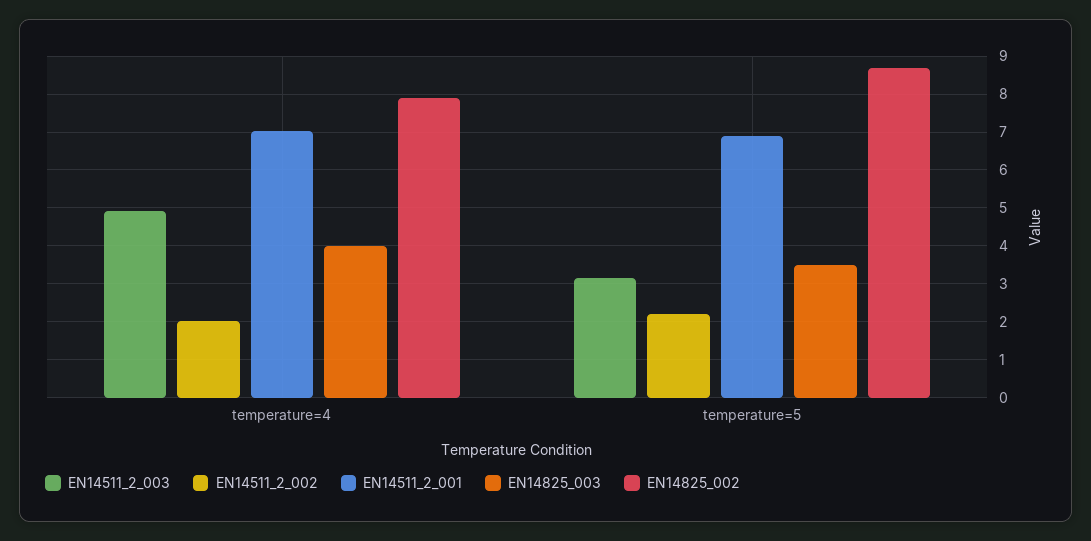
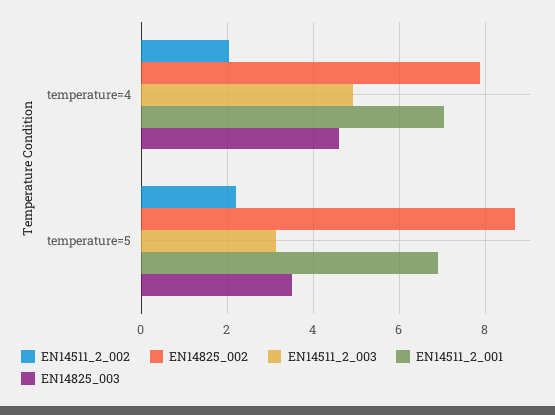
  {
    "EN14511_2_003": {
      "temperature=4": 5,
      "temperature=5": 3.2
    },
    "EN14511_2_002": {
      "temperature=4": 2,
      "temperature=5": 2.2
    },
    "EN14511_2_001": {
      "temperature=4": 7,
      "temperature=5": 7
    },
    "EN14825_003": {
-     "temperature=4": 4,
+     "temperature=4": 4.6,
      "temperature=5": 3.6
    },
    "EN14825_002": {
      "temperature=4": 7.8,
      "temperature=5": 8.8
    }
  }

